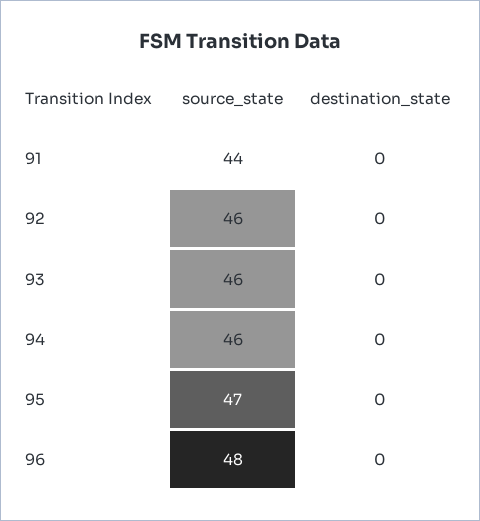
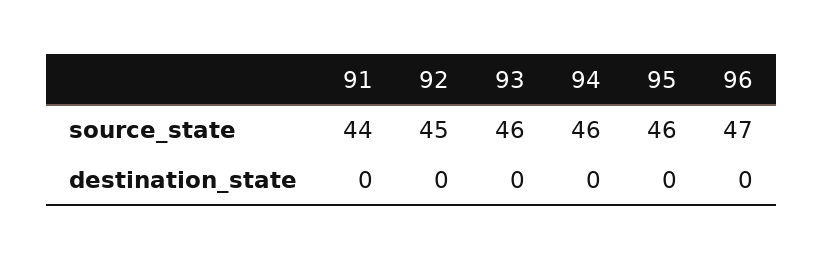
  {
    "source_state": {
      "91": 44,
-     "92": 46,
+     "92": 45,
      "93": 46,
      "94": 46,
-     "95": 47,
+     "95": 46,
-     "96": 48
+     "96": 47
    },
    "destination_state": {
      "91": 0,
      "92": 0,
      "93": 0,
      "94": 0,
      "95": 0,
      "96": 0
    }
  }

